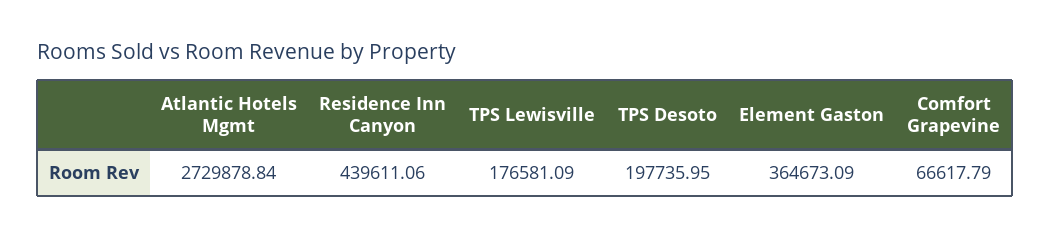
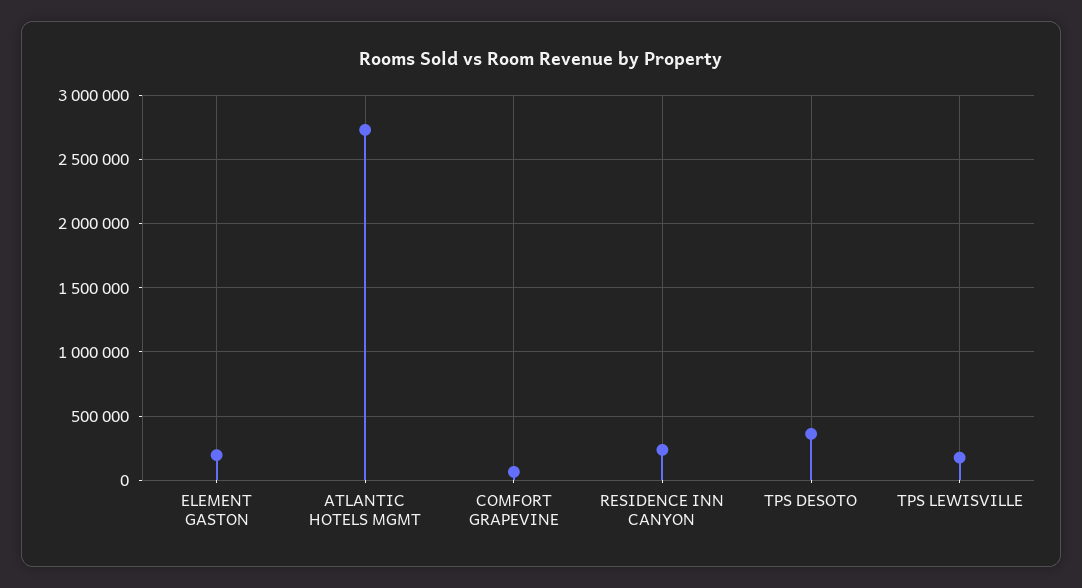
  {
    "Atlantic Hotels Mgmt": 2729878.84,
-   "Residence Inn Canyon": 439611.06,
+   "Residence Inn Canyon": 250000,
    "TPS Lewisville": 176581.09,
-   "TPS Desoto": 197735.95,
+   "TPS Desoto": 350000,
-   "Element Gaston": 364673.09,
+   "Element Gaston": 200000,
    "Comfort Grapevine": 66617.79
  }

